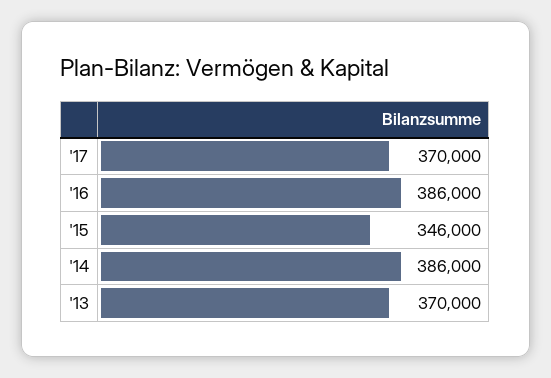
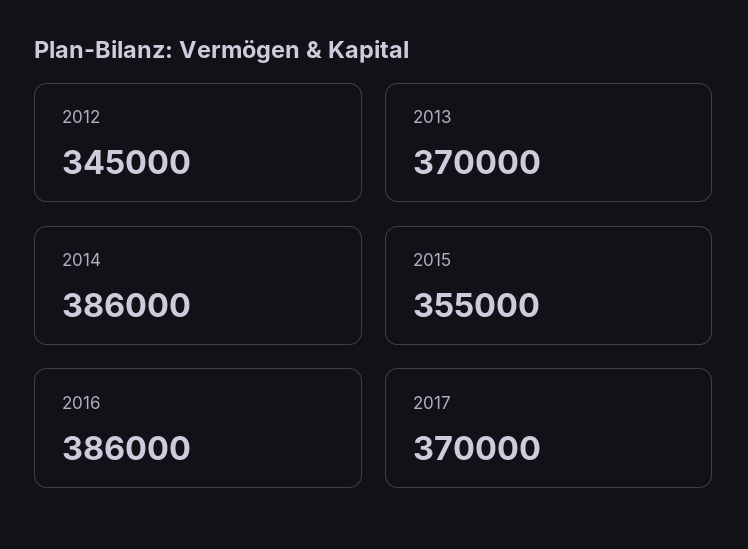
  {
    "'17": 370000,
    "'16": 386000,
-   "'15": 346000,
+   "'15": 355000,
    "'14": 386000,
-   "'13": 370000
+   "'13": 370000,
+   "2012": 345000
  }

